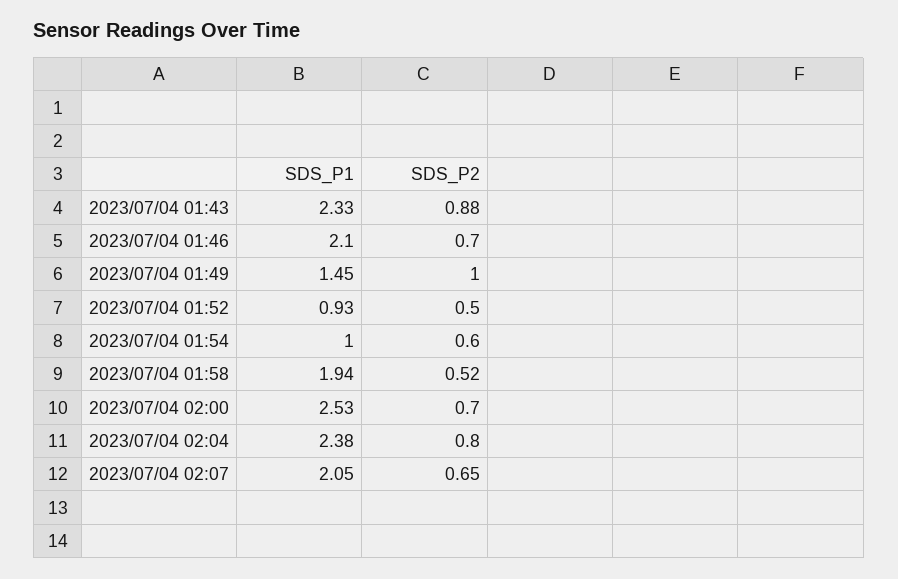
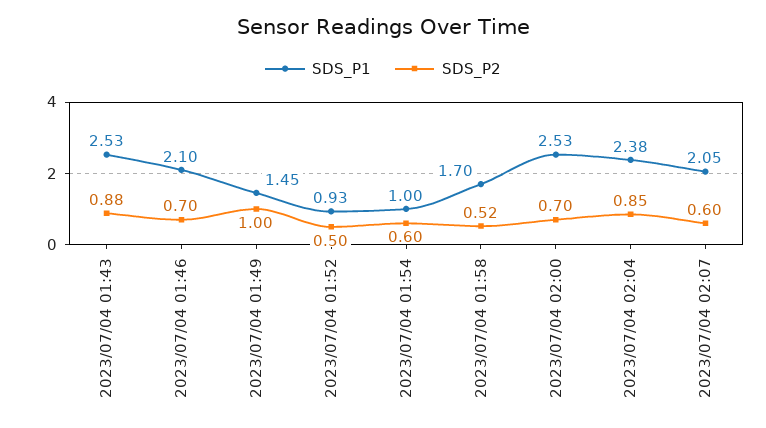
  {
    "SDS_P1": {
-     "2023/07/04 01:43": 2.33,
+     "2023/07/04 01:43": 2.53,
      "2023/07/04 01:46": 2.1,
      "2023/07/04 01:49": 1.45,
      "2023/07/04 01:52": 0.93,
      "2023/07/04 01:54": 1,
-     "2023/07/04 01:58": 1.94,
+     "2023/07/04 01:58": 1.7,
      "2023/07/04 02:00": 2.53,
      "2023/07/04 02:04": 2.38,
      "2023/07/04 02:07": 2.05
    },
    "SDS_P2": {
      "2023/07/04 01:43": 0.88,
      "2023/07/04 01:46": 0.7,
      "2023/07/04 01:49": 1,
      "2023/07/04 01:52": 0.5,
      "2023/07/04 01:54": 0.6,
      "2023/07/04 01:58": 0.52,
      "2023/07/04 02:00": 0.7,
-     "2023/07/04 02:04": 0.8,
+     "2023/07/04 02:04": 0.85,
-     "2023/07/04 02:07": 0.65
+     "2023/07/04 02:07": 0.6
    }
  }

